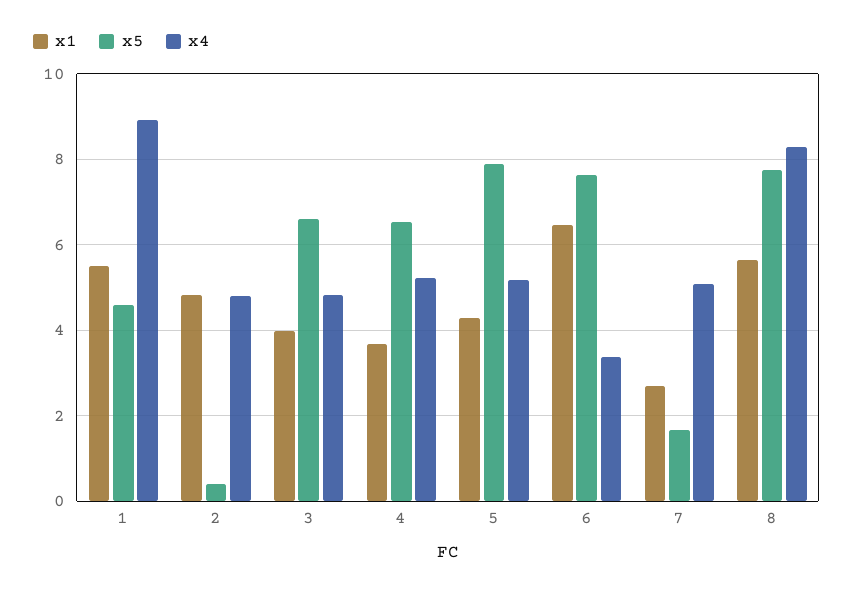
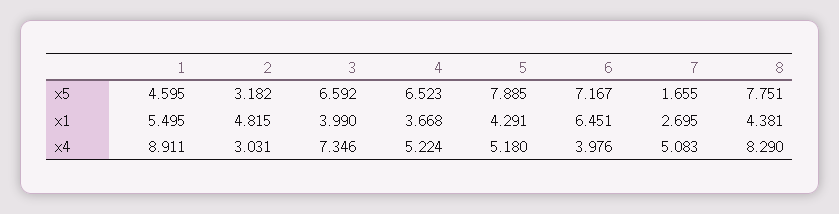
  {
    "x1": {
      "1": 5.495,
      "2": 4.815,
      "3": 3.99,
      "4": 3.668,
      "5": 4.291,
      "6": 6.451,
      "7": 2.695,
-     "8": 5.6
+     "8": 4.381
    },
    "x5": {
      "1": 4.595,
-     "2": 0.4,
+     "2": 3.182,
      "3": 6.592,
      "4": 6.523,
      "5": 7.885,
-     "6": 7.6,
+     "6": 7.167,
      "7": 1.655,
      "8": 7.751
    },
    "x4": {
      "1": 8.911,
-     "2": 4.8,
+     "2": 3.031,
-     "3": 4.8,
+     "3": 7.346,
      "4": 5.224,
      "5": 5.18,
-     "6": 3.4,
+     "6": 3.976,
      "7": 5.083,
      "8": 8.29
    }
  }

